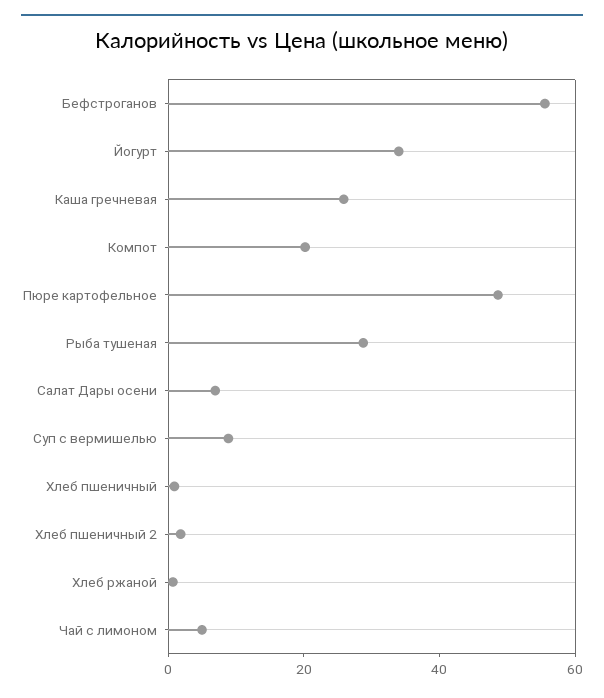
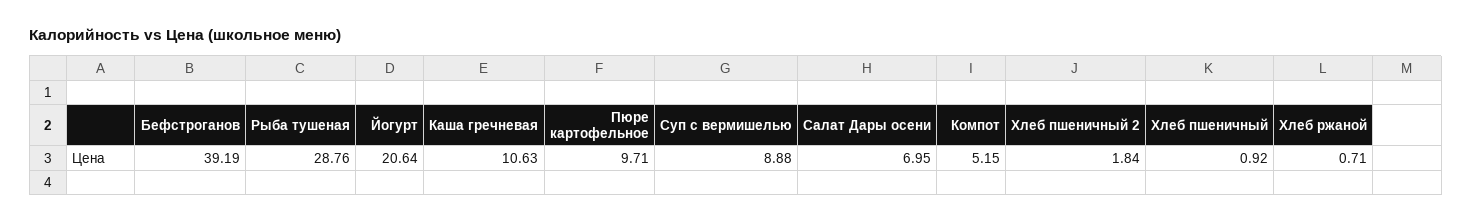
  {
-   "Бефстроганов": 55,
+   "Бефстроганов": 39.19,
-   "Йогурт": 35,
+   "Йогурт": 20.64,
-   "Каша гречневая": 25,
+   "Каша гречневая": 10.63,
-   "Компот": 20,
+   "Компот": 5.15,
-   "Пюре картофельное": 50,
+   "Пюре картофельное": 9.71,
    "Рыба тушеная": 28.76,
    "Салат Дары осени": 6.95,
    "Суп с вермишелью": 8.88,
    "Хлеб пшеничный": 0.92,
    "Хлеб пшеничный 2": 1.84,
-   "Хлеб ржаной": 0.71,
+   "Хлеб ржаной": 0.71
-   "Чай с лимоном": 5
  }

